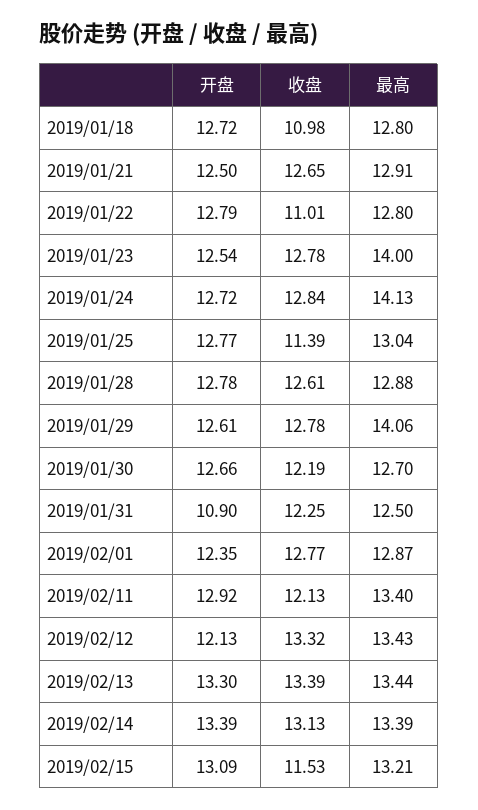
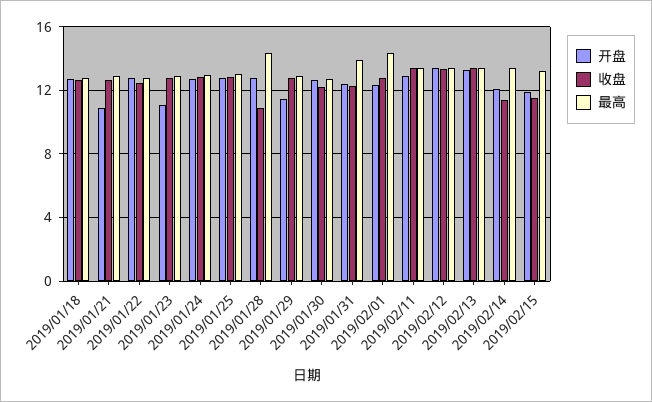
  {
    "开盘": {
      "2019/01/18": 12.72,
-     "2019/01/21": 12.5,
+     "2019/01/21": 11,
      "2019/01/22": 12.79,
-     "2019/01/23": 12.54,
+     "2019/01/23": 11,
      "2019/01/24": 12.72,
      "2019/01/25": 12.77,
      "2019/01/28": 12.78,
-     "2019/01/29": 12.61,
+     "2019/01/29": 11.5,
      "2019/01/30": 12.66,
-     "2019/01/31": 10.9,
+     "2019/01/31": 12.5,
      "2019/02/01": 12.35,
      "2019/02/11": 12.92,
-     "2019/02/12": 12.13,
+     "2019/02/12": 13.5,
      "2019/02/13": 13.3,
-     "2019/02/14": 13.39,
+     "2019/02/14": 12,
-     "2019/02/15": 13.09
+     "2019/02/15": 12
    },
    "收盘": {
-     "2019/01/18": 10.98,
+     "2019/01/18": 12.5,
      "2019/01/21": 12.65,
-     "2019/01/22": 11.01,
+     "2019/01/22": 12.5,
      "2019/01/23": 12.78,
      "2019/01/24": 12.84,
-     "2019/01/25": 11.39,
+     "2019/01/25": 13,
-     "2019/01/28": 12.61,
+     "2019/01/28": 11,
      "2019/01/29": 12.78,
      "2019/01/30": 12.19,
      "2019/01/31": 12.25,
      "2019/02/01": 12.77,
-     "2019/02/11": 12.13,
+     "2019/02/11": 13.5,
      "2019/02/12": 13.32,
      "2019/02/13": 13.39,
-     "2019/02/14": 13.13,
+     "2019/02/14": 11.5,
      "2019/02/15": 11.53
    },
    "最高": {
      "2019/01/18": 12.8,
      "2019/01/21": 12.91,
      "2019/01/22": 12.8,
-     "2019/01/23": 14,
+     "2019/01/23": 13,
-     "2019/01/24": 14.13,
+     "2019/01/24": 13,
      "2019/01/25": 13.04,
-     "2019/01/28": 12.88,
+     "2019/01/28": 14.5,
-     "2019/01/29": 14.06,
+     "2019/01/29": 13,
      "2019/01/30": 12.7,
-     "2019/01/31": 12.5,
+     "2019/01/31": 14,
-     "2019/02/01": 12.87,
+     "2019/02/01": 14.5,
      "2019/02/11": 13.4,
      "2019/02/12": 13.43,
      "2019/02/13": 13.44,
      "2019/02/14": 13.39,
      "2019/02/15": 13.21
    }
  }

